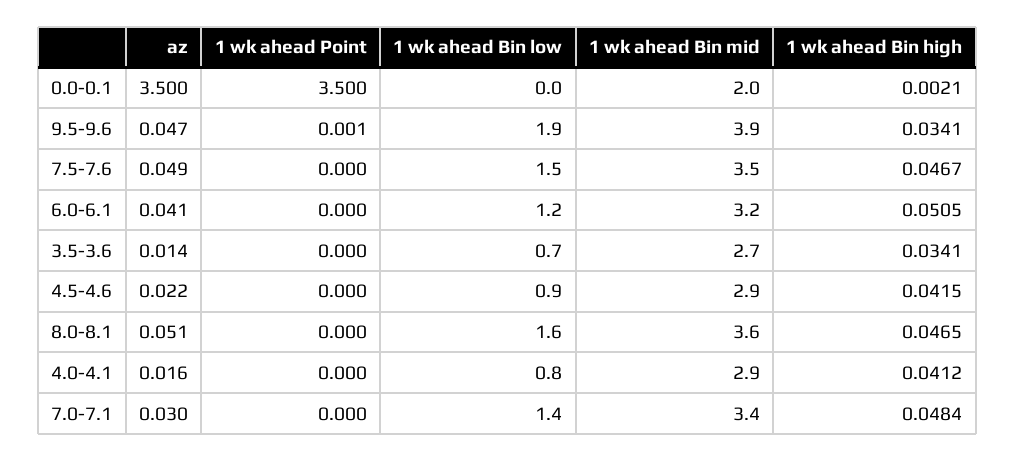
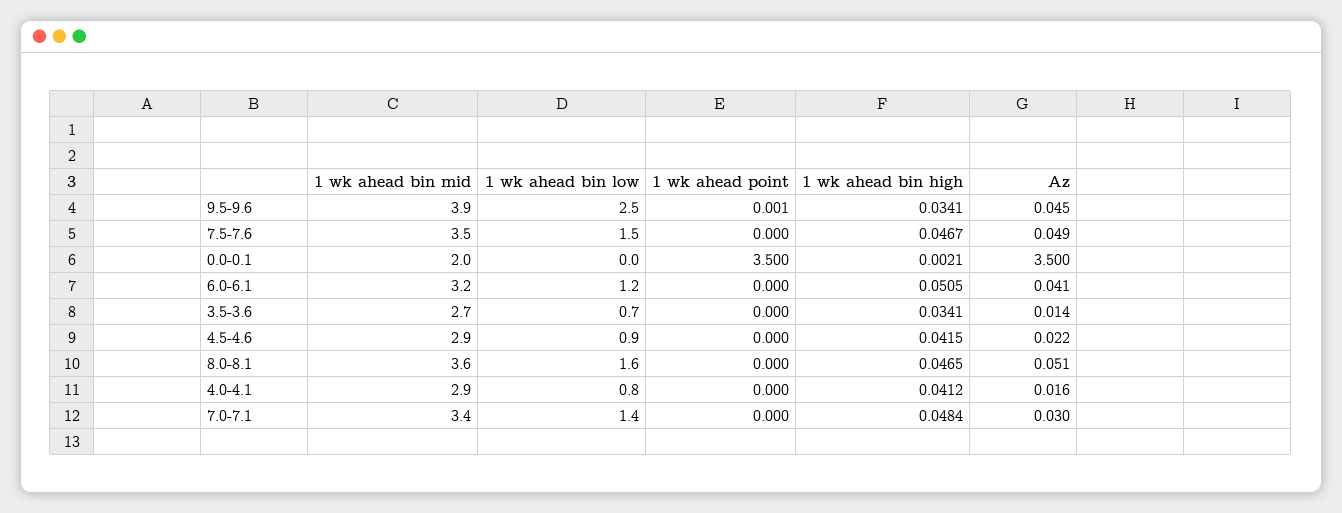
  {
    "az": {
      "0.0-0.1": 3.5,
-     "9.5-9.6": 0.047,
+     "9.5-9.6": 0.045,
      "7.5-7.6": 0.049,
      "6.0-6.1": 0.041,
      "3.5-3.6": 0.014,
      "4.5-4.6": 0.022,
      "8.0-8.1": 0.051,
      "4.0-4.1": 0.016,
      "7.0-7.1": 0.03
    },
    "1 wk ahead Point": {
      "0.0-0.1": 3.5,
      "9.5-9.6": 0.001,
      "7.5-7.6": 0,
      "6.0-6.1": 0,
      "3.5-3.6": 0,
      "4.5-4.6": 0,
      "8.0-8.1": 0,
      "4.0-4.1": 0,
      "7.0-7.1": 0
    },
    "1 wk ahead Bin low": {
      "0.0-0.1": 0,
-     "9.5-9.6": 1.9,
+     "9.5-9.6": 2.5,
      "7.5-7.6": 1.5,
      "6.0-6.1": 1.2,
      "3.5-3.6": 0.7,
      "4.5-4.6": 0.9,
      "8.0-8.1": 1.6,
      "4.0-4.1": 0.8,
      "7.0-7.1": 1.4
    },
    "1 wk ahead Bin mid": {
      "0.0-0.1": 2,
      "9.5-9.6": 3.9,
      "7.5-7.6": 3.5,
      "6.0-6.1": 3.2,
      "3.5-3.6": 2.7,
      "4.5-4.6": 2.9,
      "8.0-8.1": 3.6,
      "4.0-4.1": 2.9,
      "7.0-7.1": 3.4
    },
    "1 wk ahead Bin high": {
      "0.0-0.1": 0.0021,
      "9.5-9.6": 0.0341,
      "7.5-7.6": 0.0467,
      "6.0-6.1": 0.0505,
      "3.5-3.6": 0.0341,
      "4.5-4.6": 0.0415,
      "8.0-8.1": 0.0465,
      "4.0-4.1": 0.0412,
      "7.0-7.1": 0.0484
    }
  }

